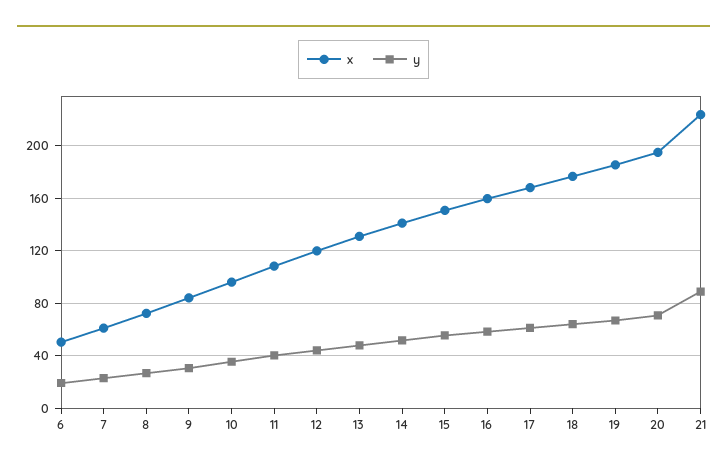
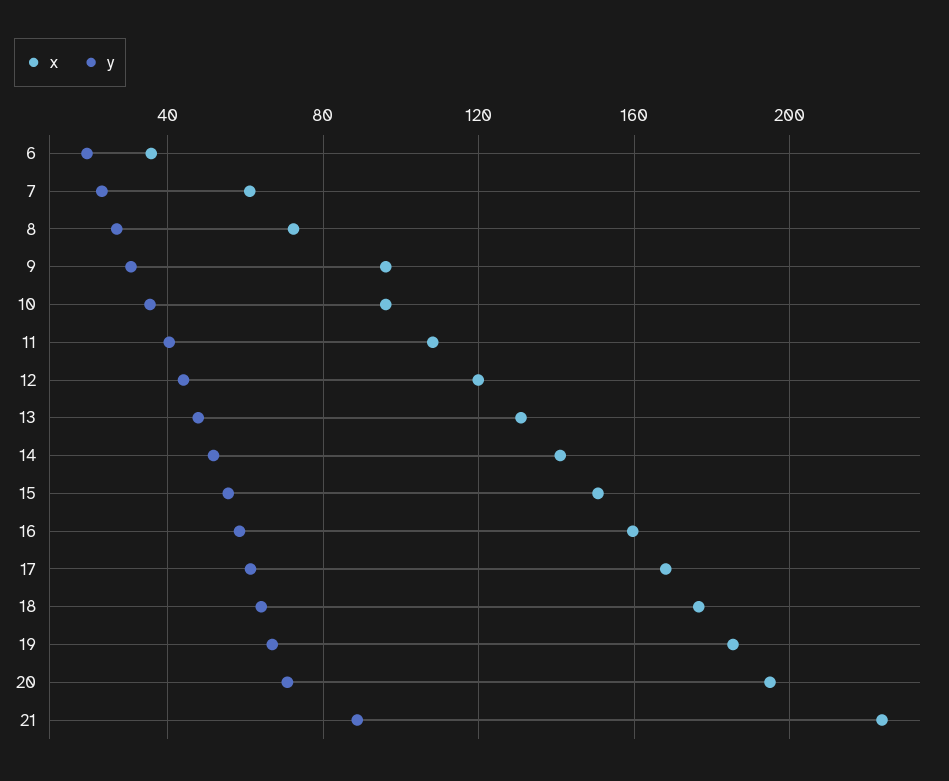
  {
    "x": {
-     "6": 50,
+     "6": 35,
      "7": 60,
      "8": 70,
-     "9": 85,
+     "9": 95,
      "10": 95,
      "11": 110,
      "12": 120,
      "13": 130,
      "14": 140,
      "15": 150,
      "16": 160,
      "17": 170,
      "18": 175,
      "19": 185,
      "20": 195,
      "21": 225
    },
    "y": {
      "6": 20,
      "7": 25,
      "8": 25,
      "9": 30,
      "10": 35,
      "11": 40,
      "12": 45,
      "13": 50,
      "14": 50,
      "15": 55,
      "16": 60,
      "17": 60,
      "18": 65,
      "19": 65,
      "20": 70,
      "21": 90
    }
  }

